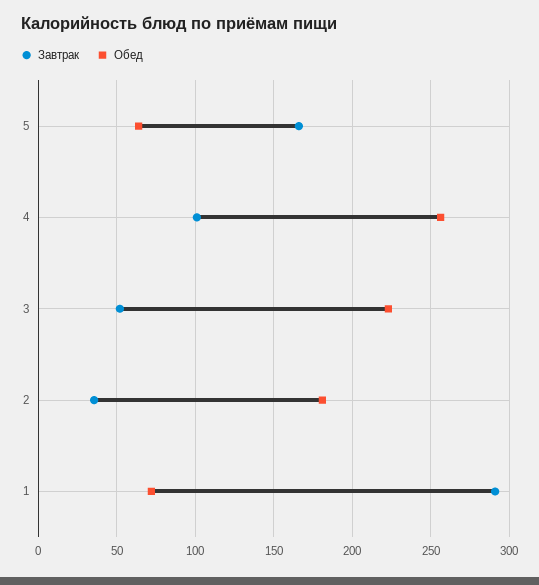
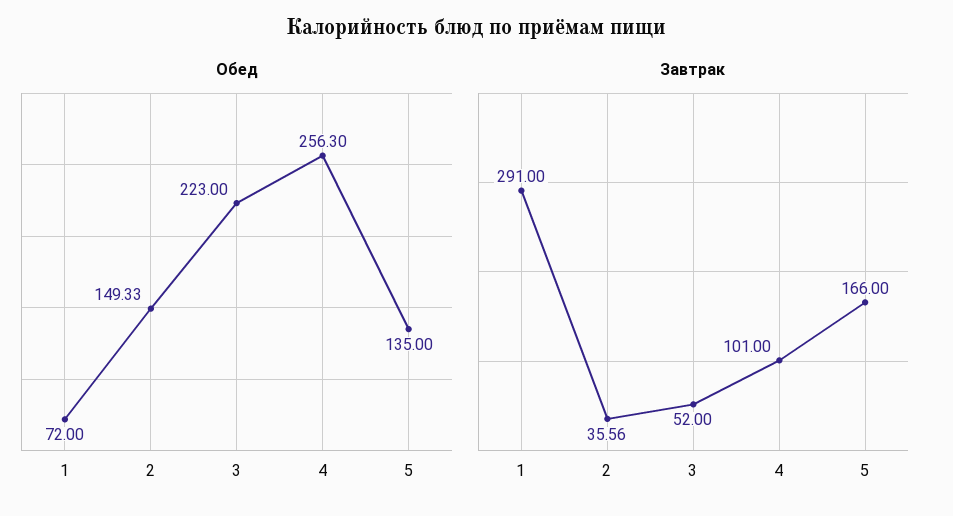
  {
    "Завтрак": {
      "5": 166,
      "4": 101,
      "3": 52,
      "2": 35.56,
      "1": 291
    },
    "Обед": {
-     "5": 65,
+     "5": 135,
      "4": 256.3,
      "3": 223,
-     "2": 180,
+     "2": 149.33,
      "1": 72
    }
  }

